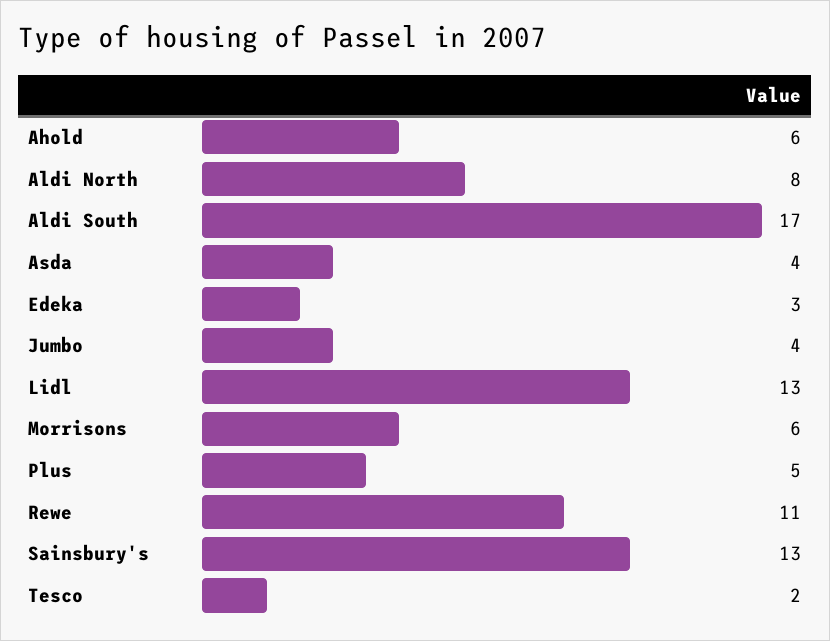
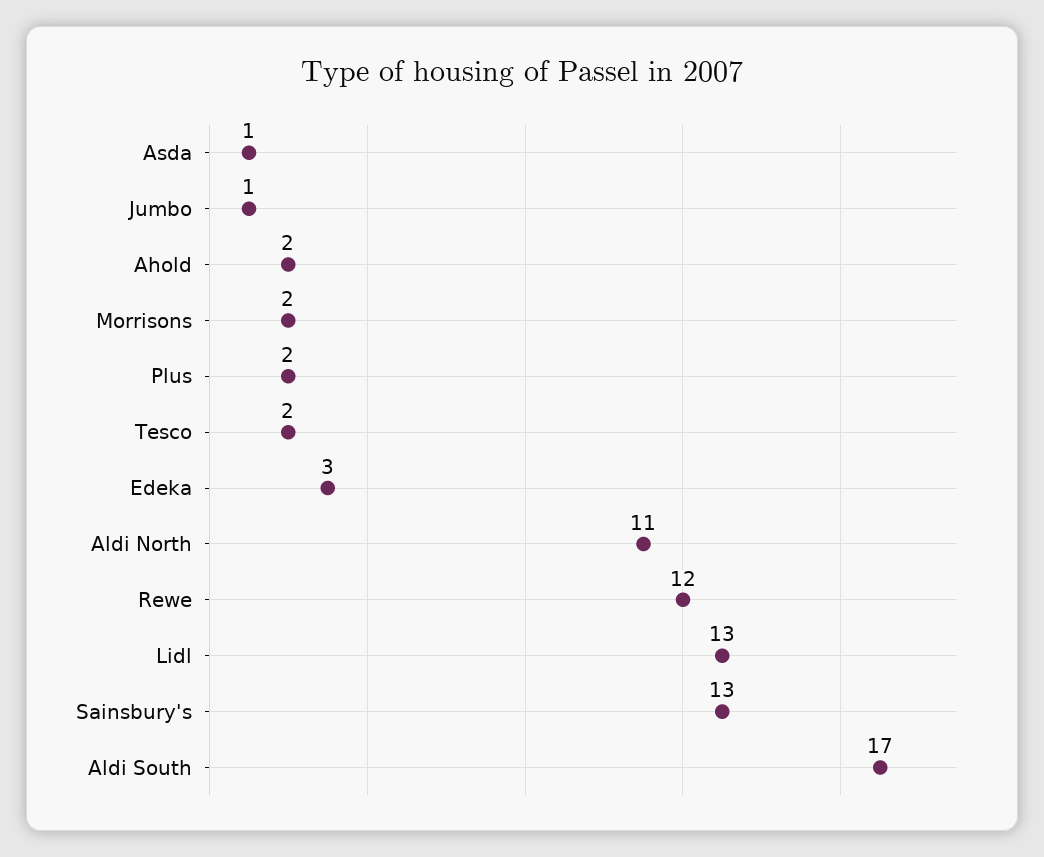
  {
-   "Ahold": 6,
+   "Ahold": 2,
-   "Aldi North": 8,
+   "Aldi North": 11,
    "Aldi South": 17,
-   "Asda": 4,
+   "Asda": 1,
    "Edeka": 3,
-   "Jumbo": 4,
+   "Jumbo": 1,
    "Lidl": 13,
-   "Morrisons": 6,
+   "Morrisons": 2,
-   "Plus": 5,
+   "Plus": 2,
-   "Rewe": 11,
+   "Rewe": 12,
    "Sainsbury's": 13,
    "Tesco": 2
  }

